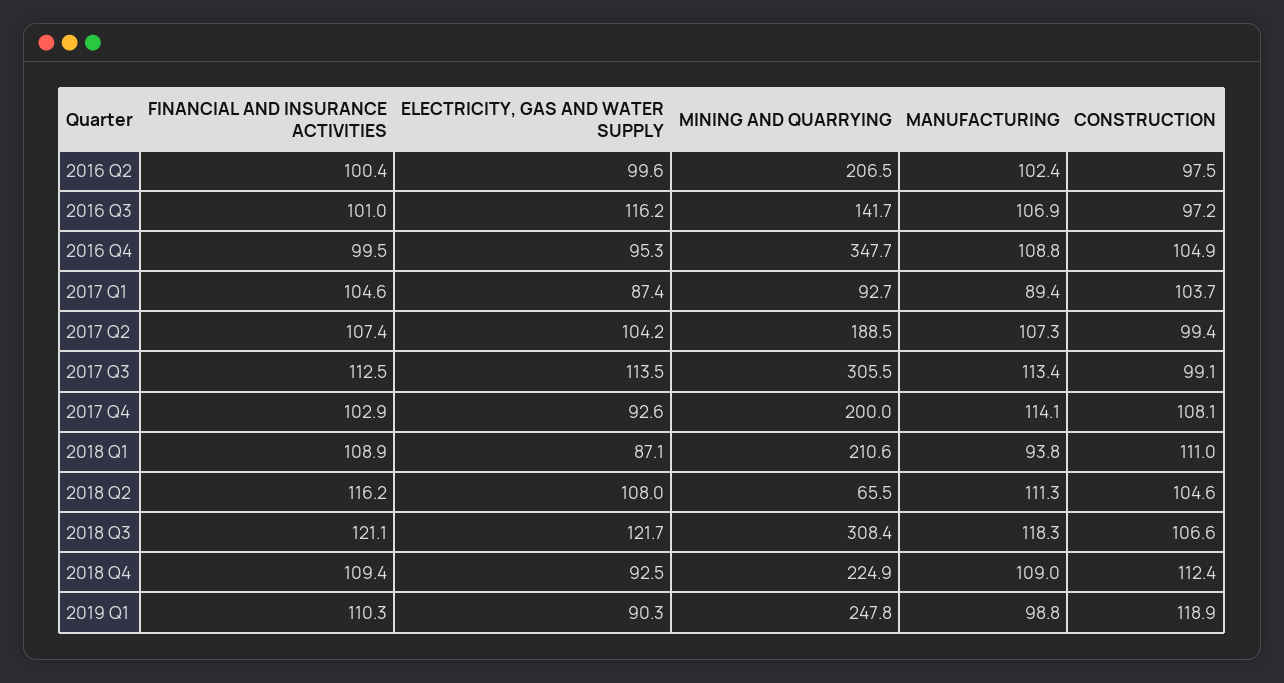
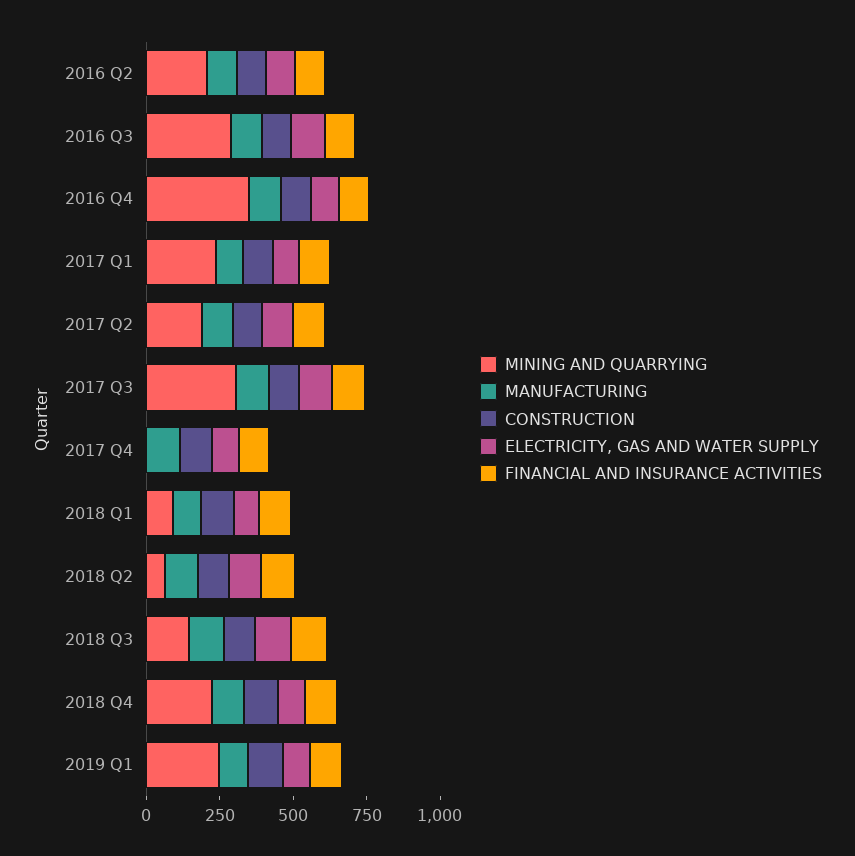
  {
    "FINANCIAL AND INSURANCE ACTIVITIES": {
      "2016 Q2": 100.4,
      "2016 Q3": 101,
      "2016 Q4": 99.5,
      "2017 Q1": 104.6,
      "2017 Q2": 107.4,
      "2017 Q3": 112.5,
      "2017 Q4": 102.9,
      "2018 Q1": 108.9,
      "2018 Q2": 116.2,
      "2018 Q3": 121.1,
      "2018 Q4": 109.4,
      "2019 Q1": 110.3
    },
    "ELECTRICITY, GAS AND WATER SUPPLY": {
      "2016 Q2": 99.6,
      "2016 Q3": 116.2,
      "2016 Q4": 95.3,
      "2017 Q1": 87.4,
      "2017 Q2": 104.2,
      "2017 Q3": 113.5,
      "2017 Q4": 92.6,
      "2018 Q1": 87.1,
      "2018 Q2": 108,
      "2018 Q3": 121.7,
      "2018 Q4": 92.5,
      "2019 Q1": 90.3
    },
    "MINING AND QUARRYING": {
      "2016 Q2": 206.5,
-     "2016 Q3": 141.7,
+     "2016 Q3": 300,
      "2016 Q4": 347.7,
-     "2017 Q1": 92.7,
+     "2017 Q1": 250,
      "2017 Q2": 188.5,
      "2017 Q3": 305.5,
-     "2017 Q4": 200,
+     "2017 Q4": 0,
-     "2018 Q1": 210.6,
+     "2018 Q1": 100,
      "2018 Q2": 65.5,
-     "2018 Q3": 308.4,
+     "2018 Q3": 150,
      "2018 Q4": 224.9,
      "2019 Q1": 247.8
    },
    "MANUFACTURING": {
      "2016 Q2": 102.4,
      "2016 Q3": 106.9,
      "2016 Q4": 108.8,
      "2017 Q1": 89.4,
      "2017 Q2": 107.3,
      "2017 Q3": 113.4,
      "2017 Q4": 114.1,
      "2018 Q1": 93.8,
      "2018 Q2": 111.3,
      "2018 Q3": 118.3,
      "2018 Q4": 109,
      "2019 Q1": 98.8
    },
    "CONSTRUCTION": {
      "2016 Q2": 97.5,
      "2016 Q3": 97.2,
      "2016 Q4": 104.9,
      "2017 Q1": 103.7,
      "2017 Q2": 99.4,
      "2017 Q3": 99.1,
      "2017 Q4": 108.1,
      "2018 Q1": 111,
      "2018 Q2": 104.6,
      "2018 Q3": 106.6,
      "2018 Q4": 112.4,
      "2019 Q1": 118.9
    }
  }

